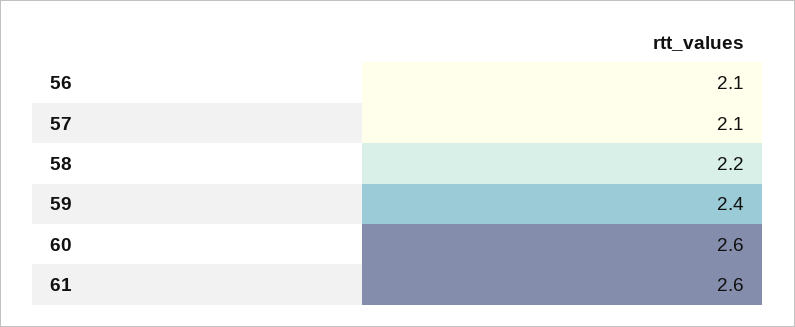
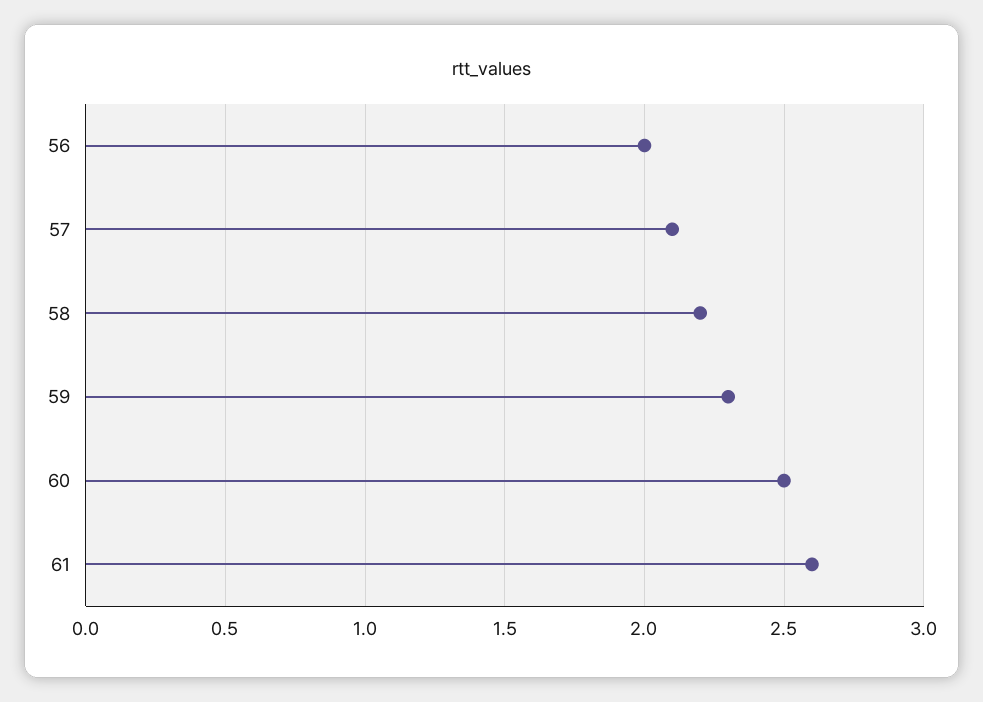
  {
-   "56": 2.1,
+   "56": 2,
    "57": 2.1,
    "58": 2.2,
-   "59": 2.4,
+   "59": 2.3,
-   "60": 2.6,
+   "60": 2.5,
    "61": 2.6
  }

